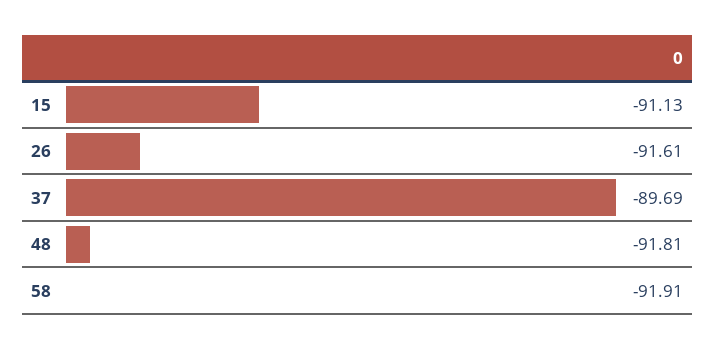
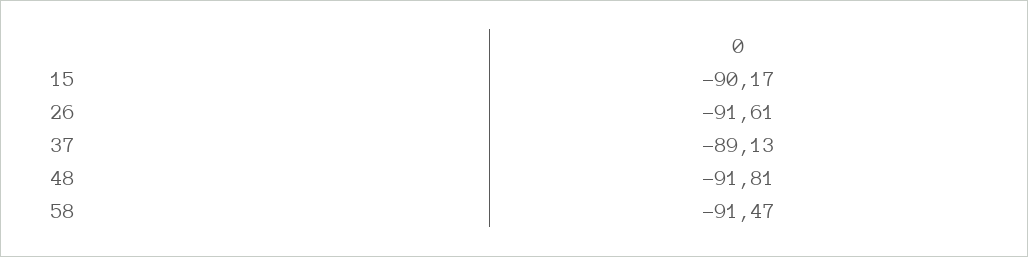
  {
-   "15": -91.13,
+   "15": -90.17,
    "26": -91.61,
-   "37": -89.69,
+   "37": -89.13,
    "48": -91.81,
-   "58": -91.91
+   "58": -91.47
  }

